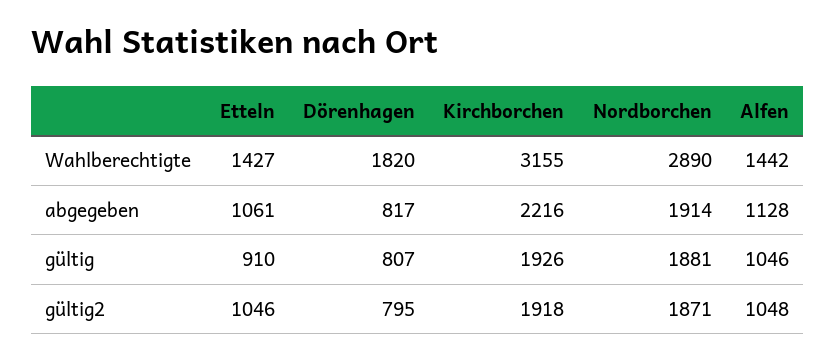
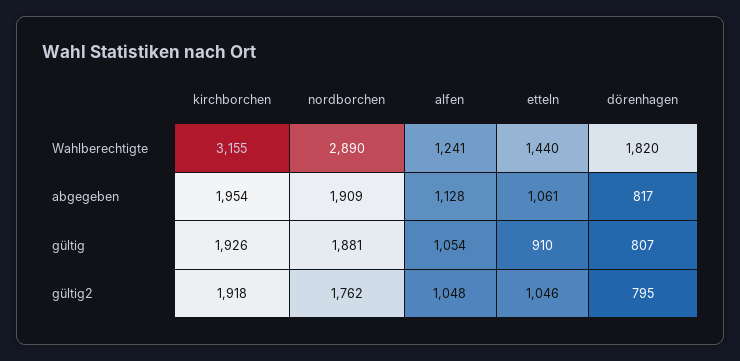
  {
    "Etteln": {
-     "Wahlberechtigte": 1427,
+     "Wahlberechtigte": 1440,
      "abgegeben": 1061,
      "gültig": 910,
      "gültig2": 1046
    },
    "Dörenhagen": {
      "Wahlberechtigte": 1820,
      "abgegeben": 817,
      "gültig": 807,
      "gültig2": 795
    },
    "Kirchborchen": {
      "Wahlberechtigte": 3155,
-     "abgegeben": 2216,
+     "abgegeben": 1954,
      "gültig": 1926,
      "gültig2": 1918
    },
    "Nordborchen": {
      "Wahlberechtigte": 2890,
-     "abgegeben": 1914,
+     "abgegeben": 1909,
      "gültig": 1881,
-     "gültig2": 1871
+     "gültig2": 1762
    },
    "Alfen": {
-     "Wahlberechtigte": 1442,
+     "Wahlberechtigte": 1241,
      "abgegeben": 1128,
-     "gültig": 1046,
+     "gültig": 1054,
      "gültig2": 1048
    }
  }

